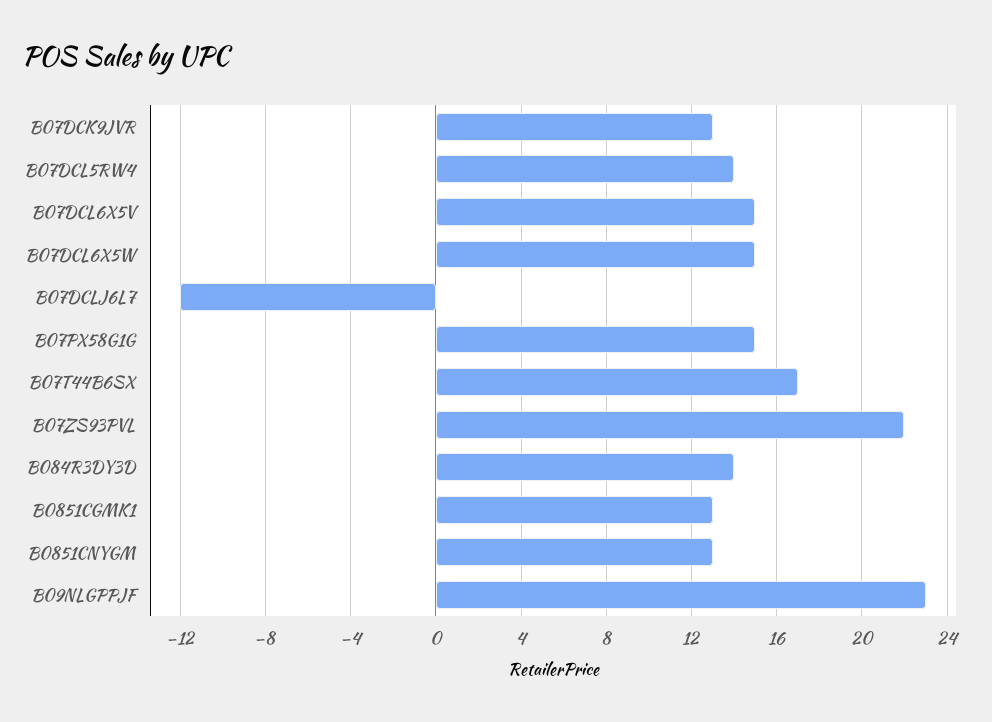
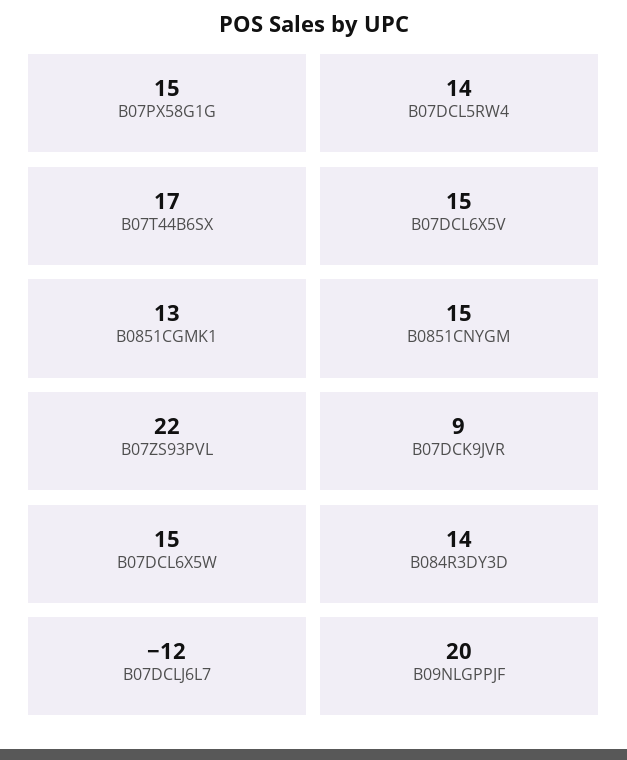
  {
-   "B07DCK9JVR": 13,
+   "B07DCK9JVR": 9,
    "B07DCL5RW4": 14,
    "B07DCL6X5V": 15,
    "B07DCL6X5W": 15,
    "B07DCLJ6L7": -12,
    "B07PX58G1G": 15,
    "B07T44B6SX": 17,
    "B07ZS93PVL": 22,
    "B084R3DY3D": 14,
    "B0851CGMK1": 13,
-   "B0851CNYGM": 13,
+   "B0851CNYGM": 15,
-   "B09NLGPPJF": 23
+   "B09NLGPPJF": 20
  }

